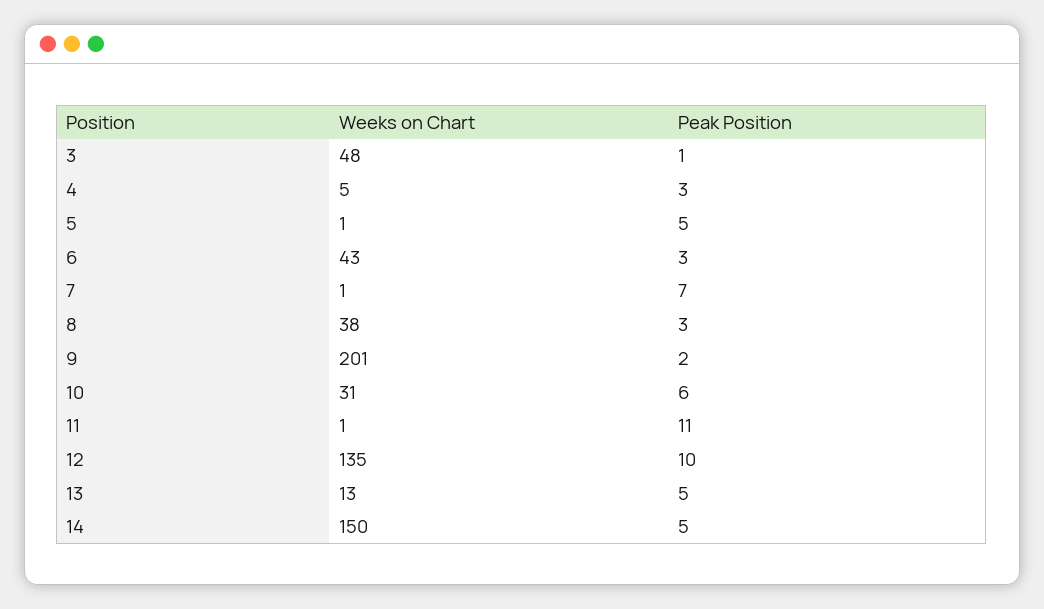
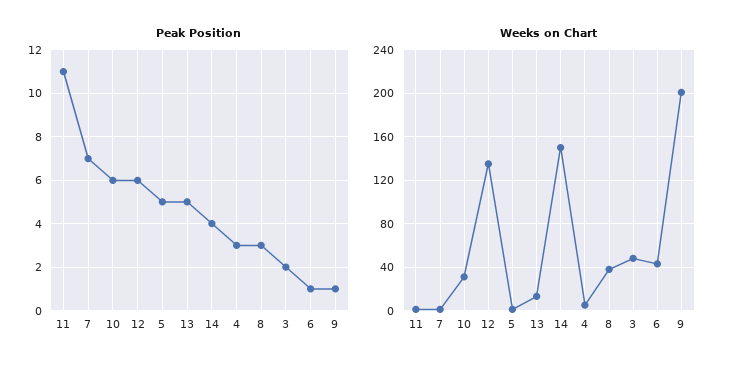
  {
    "Weeks on Chart": {
      "3": 48,
      "4": 5,
      "5": 1,
      "6": 43,
      "7": 1,
      "8": 38,
      "9": 201,
      "10": 31,
      "11": 1,
      "12": 135,
      "13": 13,
      "14": 150
    },
    "Peak Position": {
-     "3": 1,
+     "3": 2,
      "4": 3,
      "5": 5,
-     "6": 3,
+     "6": 1,
      "7": 7,
      "8": 3,
-     "9": 2,
+     "9": 1,
      "10": 6,
      "11": 11,
-     "12": 10,
+     "12": 6,
      "13": 5,
-     "14": 5
+     "14": 4
    }
  }

